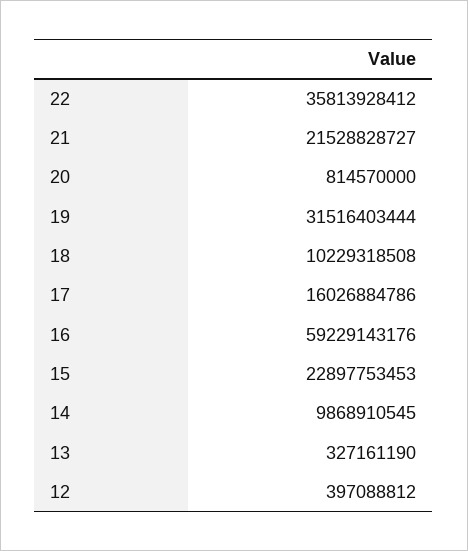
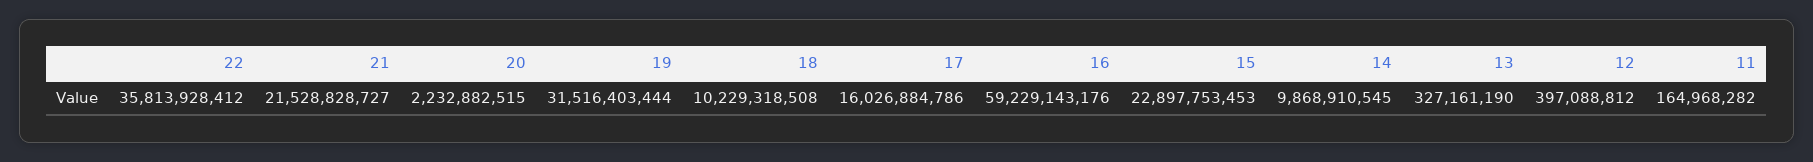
  {
    "22": 35813928412,
    "21": 21528828727,
-   "20": 814570000,
+   "20": 2232882515,
    "19": 31516403444,
    "18": 10229318508,
    "17": 16026884786,
    "16": 59229143176,
    "15": 22897753453,
    "14": 9868910545,
    "13": 327161190,
-   "12": 397088812
+   "12": 397088812,
+   "11": 164968282
  }

